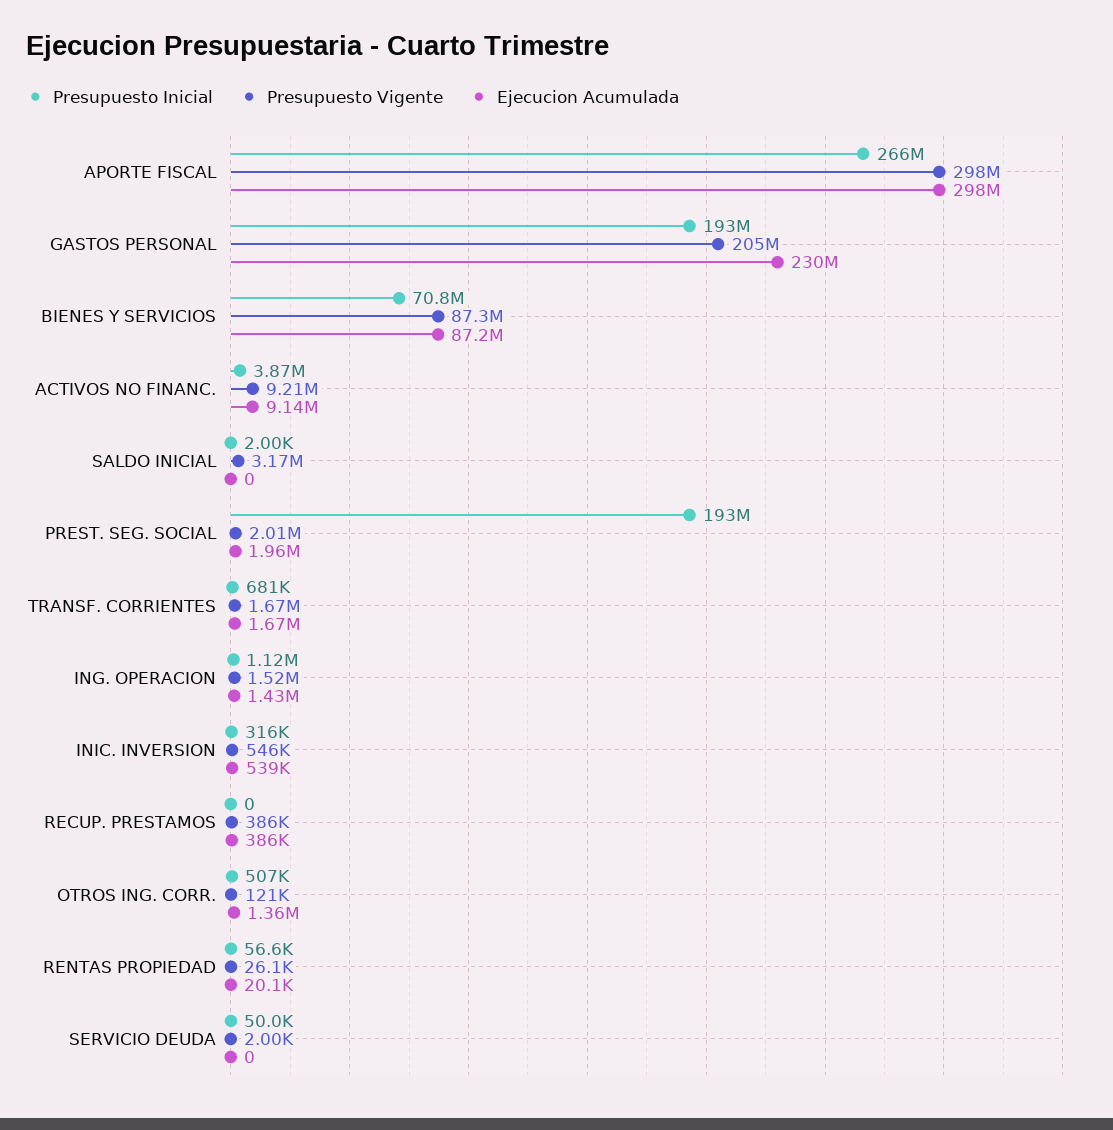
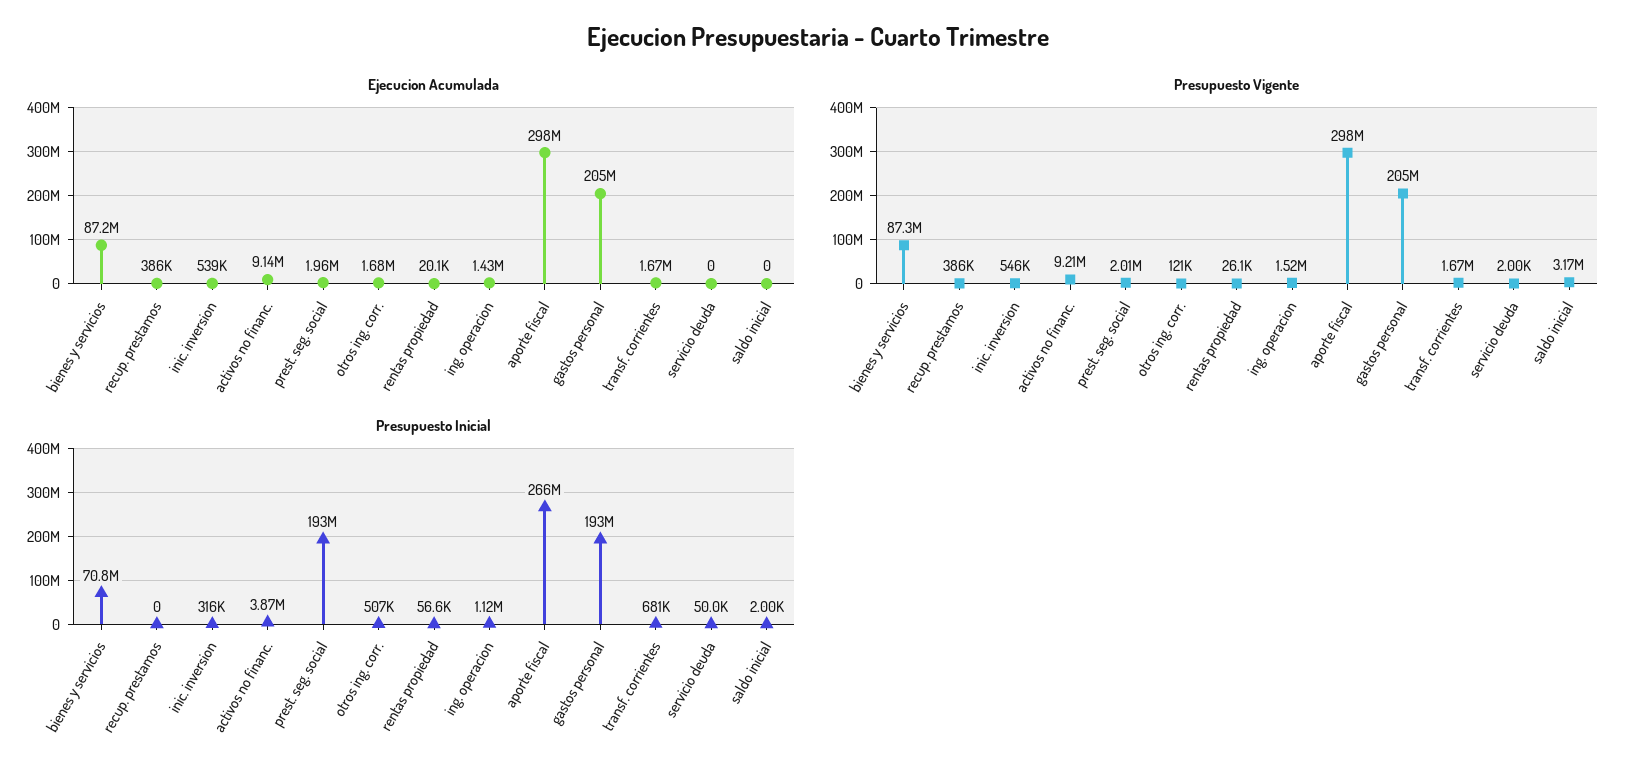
  {
    "Presupuesto Inicial": {
      "APORTE FISCAL": 266000000,
      "GASTOS PERSONAL": 193000000,
      "BIENES Y SERVICIOS": 70800000,
      "ACTIVOS NO FINANC.": 3870000,
      "SALDO INICIAL": 2000,
      "PREST. SEG. SOCIAL": 193000000,
      "TRANSF. CORRIENTES": 681000,
      "ING. OPERACION": 1120000,
      "INIC. INVERSION": 316000,
      "RECUP. PRESTAMOS": 0,
      "OTROS ING. CORR.": 507000,
      "RENTAS PROPIEDAD": 56600,
      "SERVICIO DEUDA": 50000
    },
    "Presupuesto Vigente": {
      "APORTE FISCAL": 298000000,
      "GASTOS PERSONAL": 205000000,
      "BIENES Y SERVICIOS": 87300000,
      "ACTIVOS NO FINANC.": 9210000,
      "SALDO INICIAL": 3170000,
      "PREST. SEG. SOCIAL": 2010000,
      "TRANSF. CORRIENTES": 1670000,
      "ING. OPERACION": 1520000,
      "INIC. INVERSION": 546000,
      "RECUP. PRESTAMOS": 386000,
      "OTROS ING. CORR.": 121000,
      "RENTAS PROPIEDAD": 26100,
      "SERVICIO DEUDA": 2000
    },
    "Ejecucion Acumulada": {
      "APORTE FISCAL": 298000000,
-     "GASTOS PERSONAL": 230000000,
+     "GASTOS PERSONAL": 205000000,
      "BIENES Y SERVICIOS": 87200000,
      "ACTIVOS NO FINANC.": 9140000,
      "SALDO INICIAL": 0,
      "PREST. SEG. SOCIAL": 1960000,
      "TRANSF. CORRIENTES": 1670000,
      "ING. OPERACION": 1430000,
      "INIC. INVERSION": 539000,
      "RECUP. PRESTAMOS": 386000,
-     "OTROS ING. CORR.": 1360000,
+     "OTROS ING. CORR.": 1680000,
      "RENTAS PROPIEDAD": 20100,
      "SERVICIO DEUDA": 0
    }
  }

